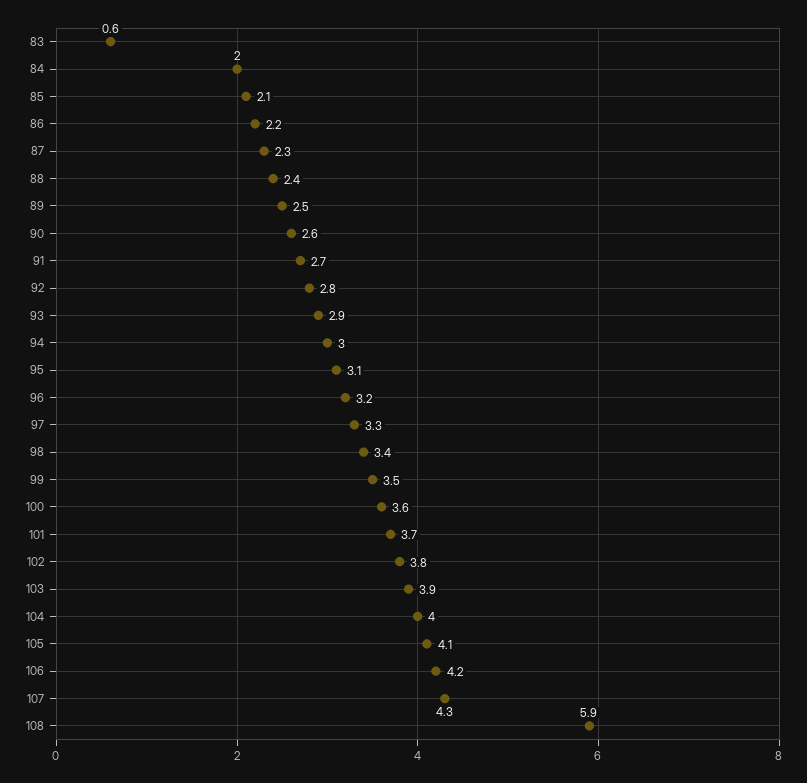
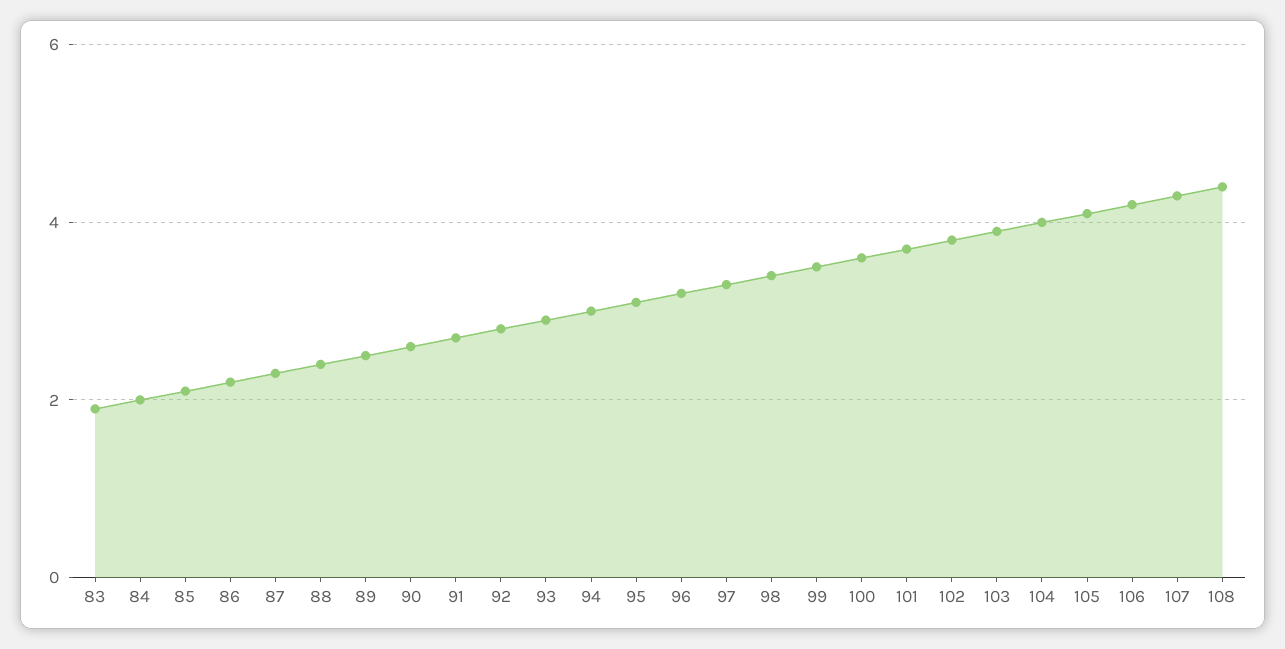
  {
-   "83": 0.6,
+   "83": 2,
    "84": 2,
    "85": 2.1,
    "86": 2.2,
    "87": 2.3,
    "88": 2.4,
    "89": 2.5,
    "90": 2.6,
    "91": 2.7,
    "92": 2.8,
    "93": 2.9,
    "94": 3,
    "95": 3.1,
    "96": 3.2,
    "97": 3.3,
    "98": 3.4,
    "99": 3.5,
    "100": 3.6,
    "101": 3.7,
    "102": 3.8,
    "103": 3.9,
    "104": 4,
    "105": 4.1,
    "106": 4.2,
    "107": 4.3,
-   "108": 5.9
+   "108": 4.5
  }

